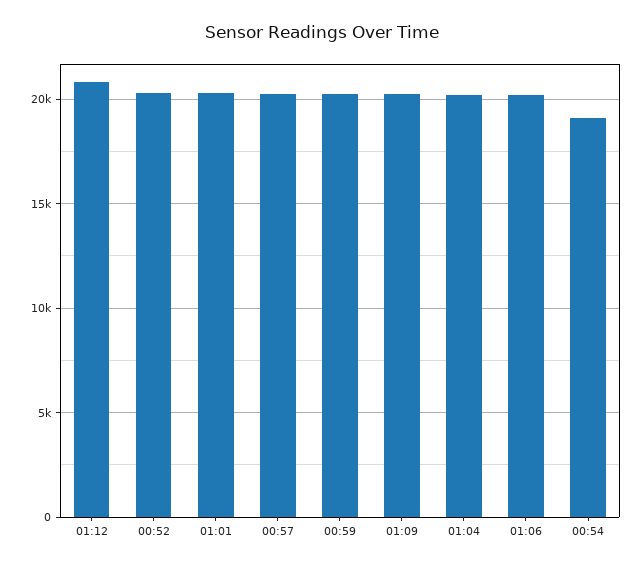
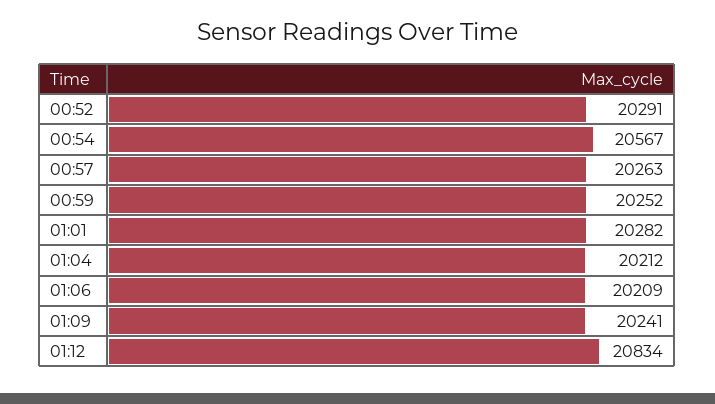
  {
    "01:12": 20834,
    "00:52": 20291,
    "01:01": 20282,
    "00:57": 20263,
    "00:59": 20252,
    "01:09": 20241,
    "01:04": 20212,
    "01:06": 20209,
-   "00:54": 19000
+   "00:54": 20567
  }

